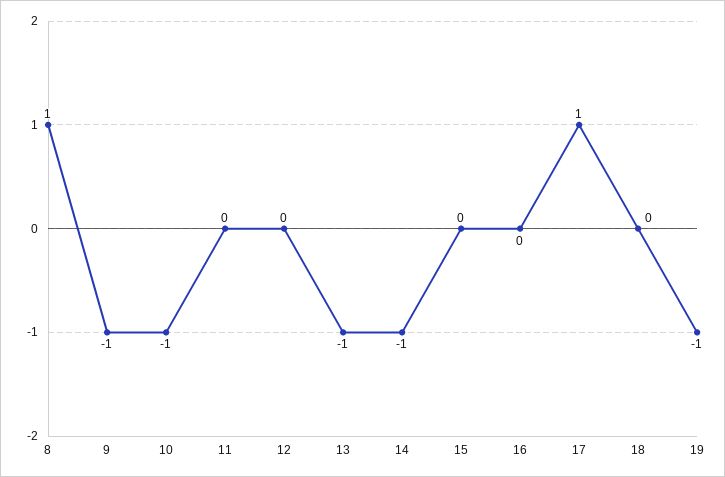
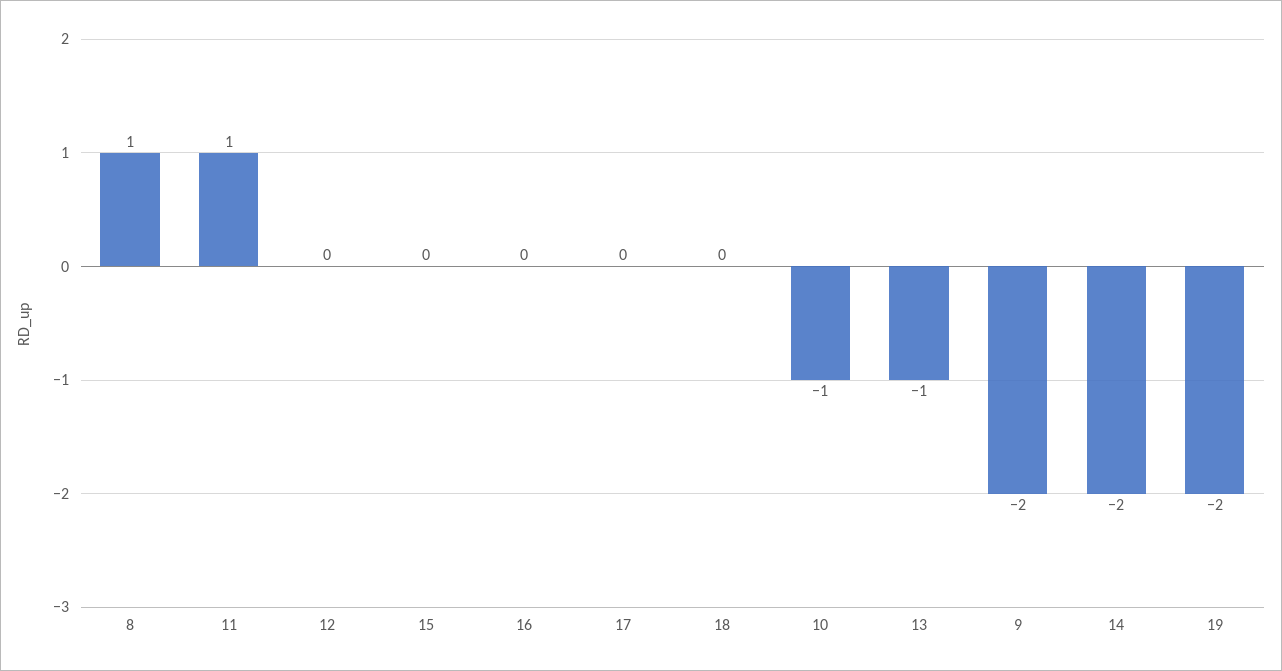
  {
    "8": 1,
-   "9": -1,
+   "9": -2,
    "10": -1,
-   "11": 0,
+   "11": 1,
    "12": 0,
    "13": -1,
-   "14": -1,
+   "14": -2,
    "15": 0,
    "16": 0,
-   "17": 1,
+   "17": 0,
    "18": 0,
-   "19": -1
+   "19": -2
  }

